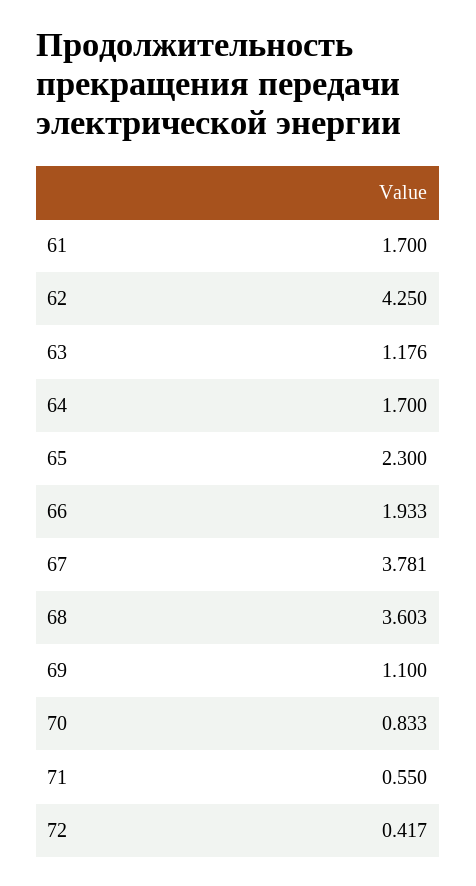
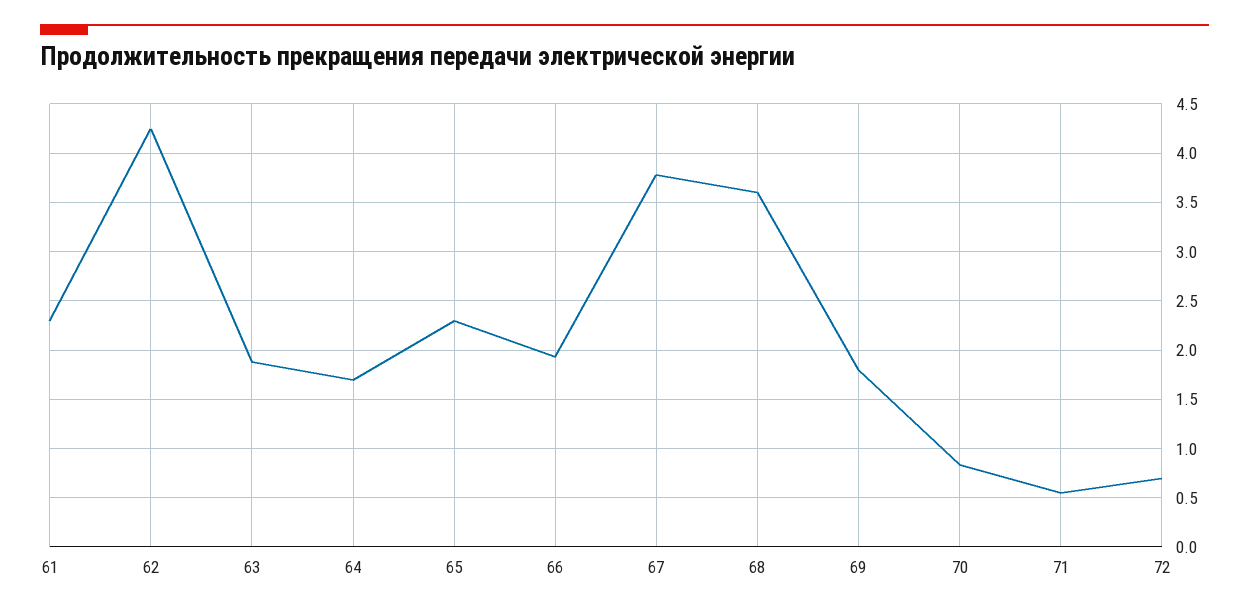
  {
-   "61": 1.7,
+   "61": 2.3,
    "62": 4.25,
-   "63": 1.176,
+   "63": 1.9,
    "64": 1.7,
    "65": 2.3,
    "66": 1.933,
    "67": 3.781,
    "68": 3.603,
-   "69": 1.1,
+   "69": 1.8,
    "70": 0.833,
    "71": 0.55,
-   "72": 0.417
+   "72": 0.7
  }

